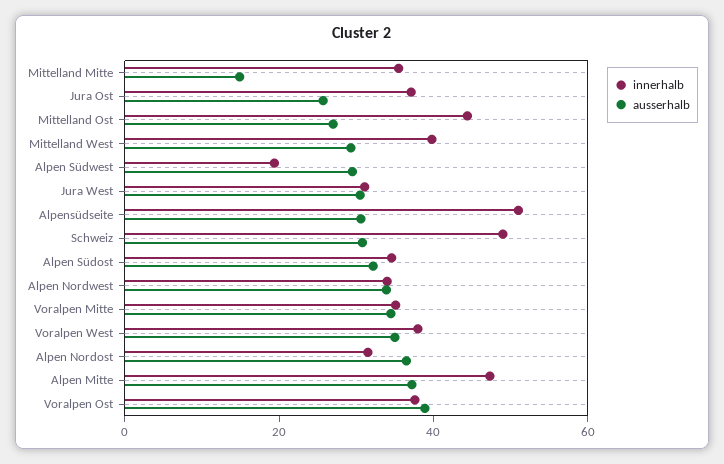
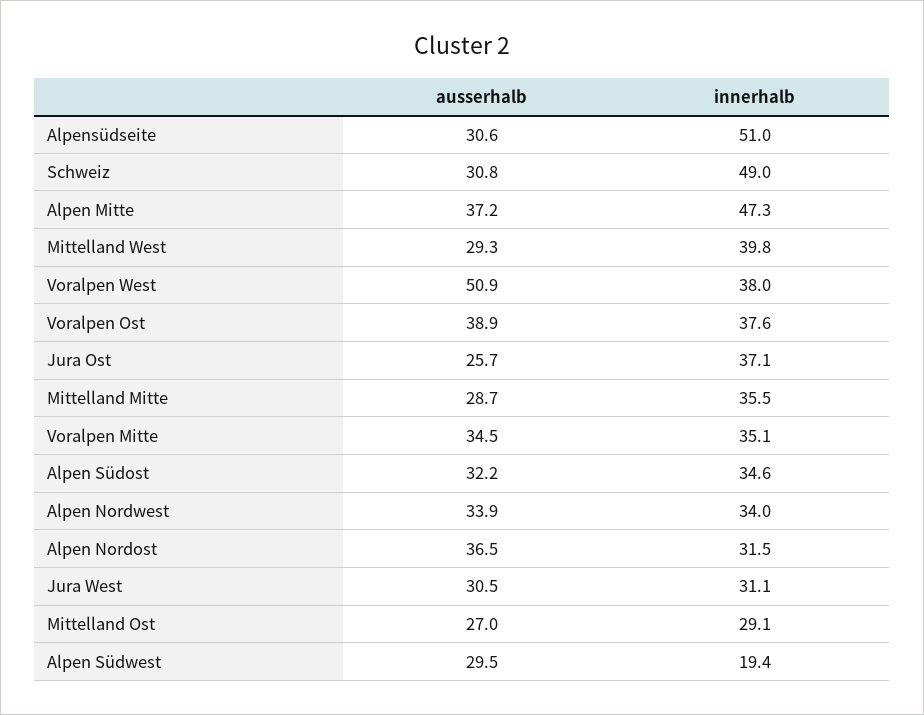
  {
    "innerhalb": {
      "Mittelland Mitte": 35.5,
      "Jura Ost": 37.1,
-     "Mittelland Ost": 45,
+     "Mittelland Ost": 29.1,
      "Mittelland West": 39.8,
      "Alpen Südwest": 19.4,
      "Jura West": 31.1,
      "Alpensüdseite": 51,
      "Schweiz": 49,
      "Alpen Südost": 34.6,
      "Alpen Nordwest": 34,
      "Voralpen Mitte": 35.1,
      "Voralpen West": 38,
      "Alpen Nordost": 31.5,
      "Alpen Mitte": 47.3,
      "Voralpen Ost": 37.6
    },
    "ausserhalb": {
-     "Mittelland Mitte": 15,
+     "Mittelland Mitte": 28.7,
      "Jura Ost": 25.7,
      "Mittelland Ost": 27,
      "Mittelland West": 29.3,
      "Alpen Südwest": 29.5,
      "Jura West": 30.5,
      "Alpensüdseite": 30.6,
      "Schweiz": 30.8,
      "Alpen Südost": 32.2,
      "Alpen Nordwest": 33.9,
      "Voralpen Mitte": 34.5,
-     "Voralpen West": 35,
+     "Voralpen West": 50.9,
      "Alpen Nordost": 36.5,
      "Alpen Mitte": 37.2,
      "Voralpen Ost": 38.9
    }
  }

